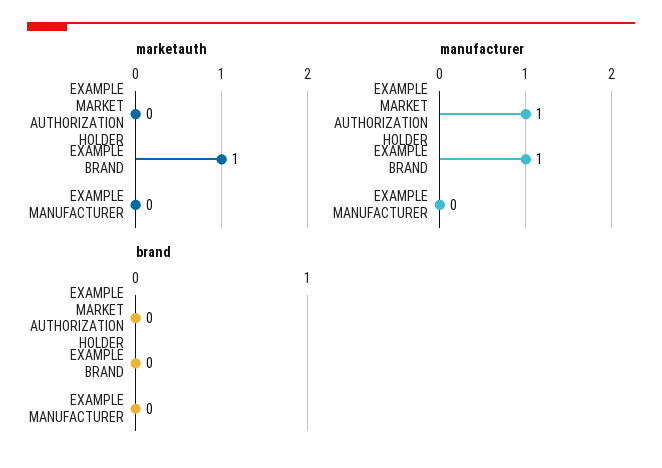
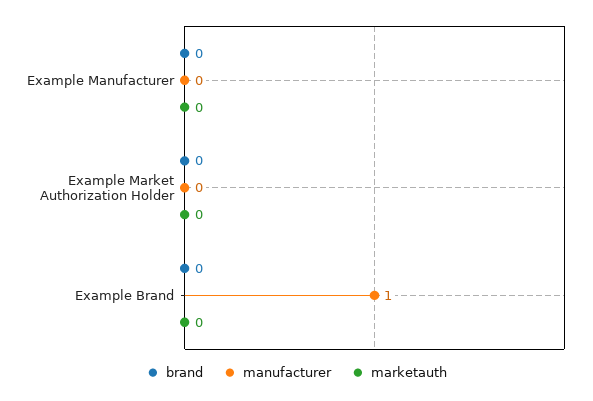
  {
    "marketauth": {
      "EXAMPLE MARKET AUTHORIZATION HOLDER": 0,
-     "EXAMPLE BRAND": 1,
+     "EXAMPLE BRAND": 0,
      "EXAMPLE MANUFACTURER": 0
    },
    "manufacturer": {
-     "EXAMPLE MARKET AUTHORIZATION HOLDER": 1,
+     "EXAMPLE MARKET AUTHORIZATION HOLDER": 0,
      "EXAMPLE BRAND": 1,
      "EXAMPLE MANUFACTURER": 0
    },
    "brand": {
      "EXAMPLE MARKET AUTHORIZATION HOLDER": 0,
      "EXAMPLE BRAND": 0,
      "EXAMPLE MANUFACTURER": 0
    }
  }

